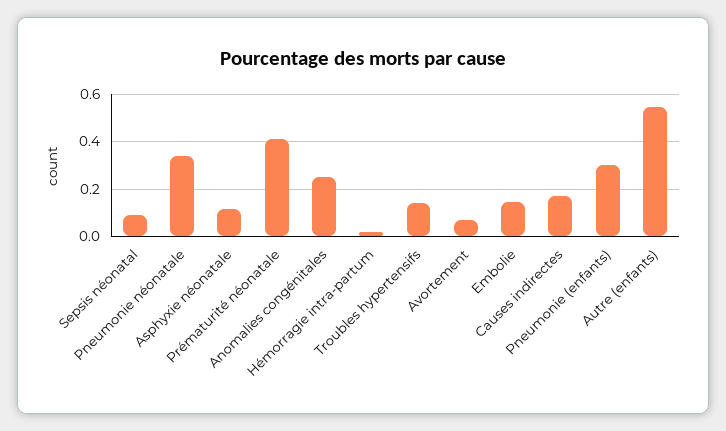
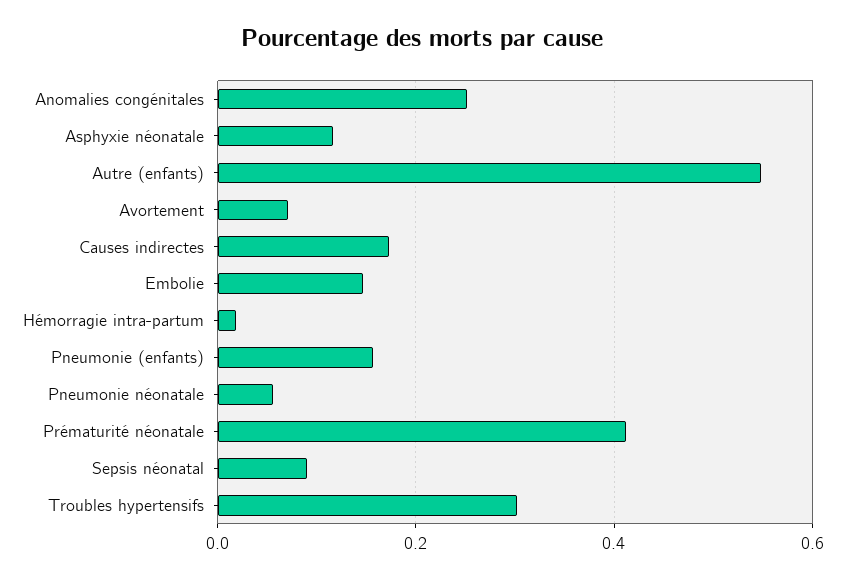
  {
    "Sepsis néonatal": 0.1,
-   "Pneumonie néonatale": 0.35,
+   "Pneumonie néonatale": 0.06,
    "Asphyxie néonatale": 0.12,
    "Prématurité néonatale": 0.42,
    "Anomalies congénitales": 0.26,
    "Hémorragie intra-partum": 0.02,
-   "Troubles hypertensifs": 0.15,
+   "Troubles hypertensifs": 0.3,
    "Avortement": 0.08,
    "Embolie": 0.14,
    "Causes indirectes": 0.18,
-   "Pneumonie (enfants)": 0.3,
+   "Pneumonie (enfants)": 0.16,
    "Autre (enfants)": 0.54
  }

